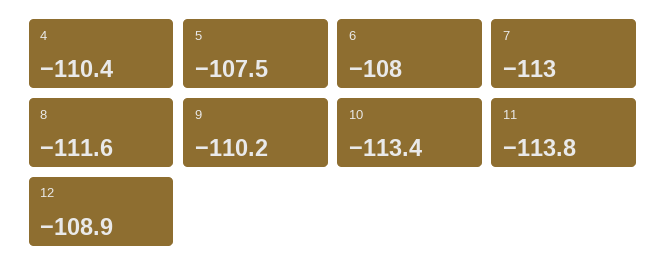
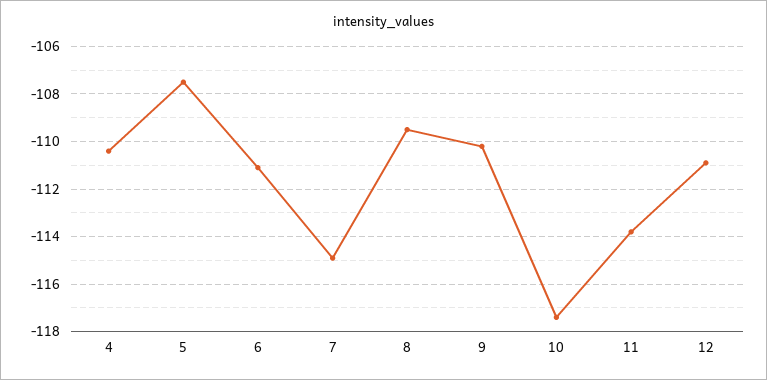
  {
    "4": -110.4,
    "5": -107.5,
-   "6": -108,
+   "6": -111,
-   "7": -113,
+   "7": -115,
-   "8": -111.6,
+   "8": -109.5,
    "9": -110.2,
-   "10": -113.4,
+   "10": -117.5,
    "11": -113.8,
-   "12": -108.9
+   "12": -111
  }

